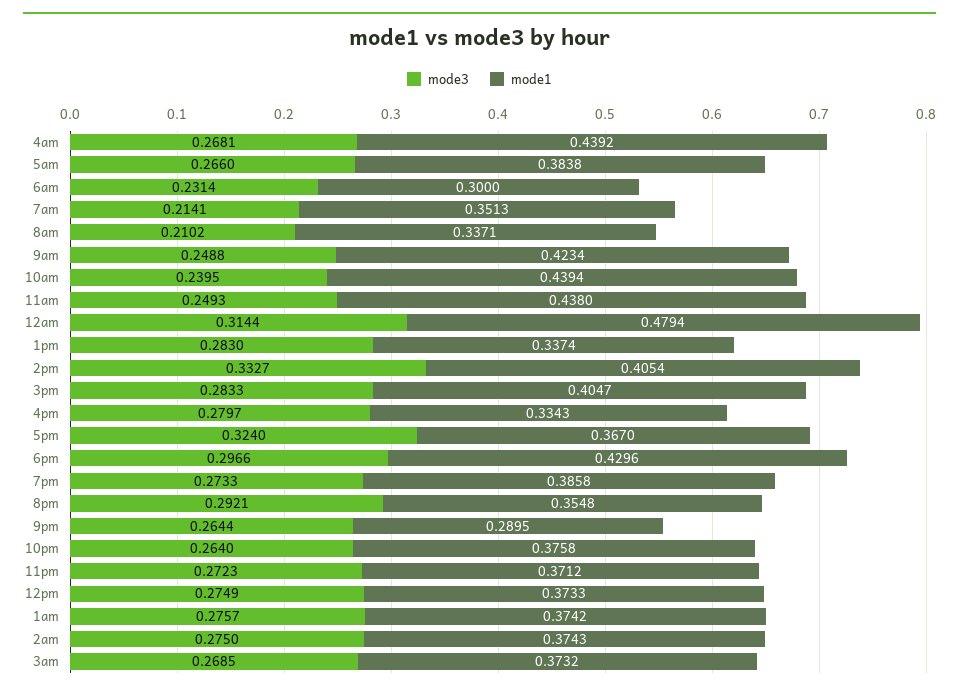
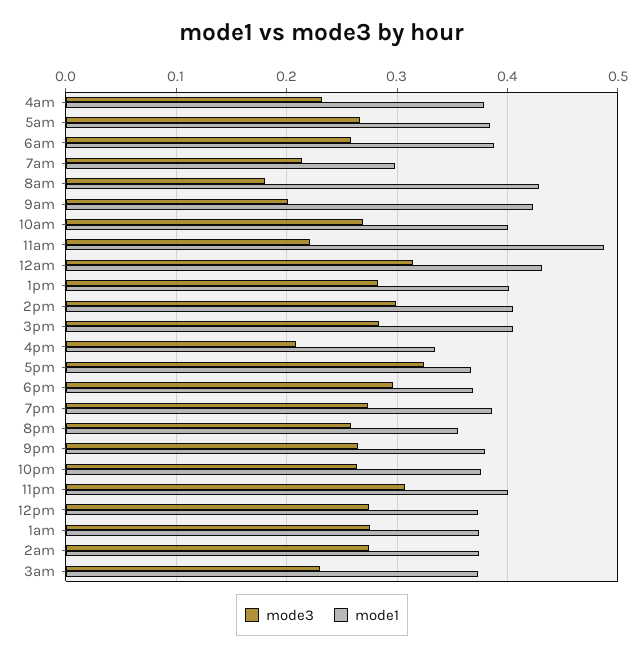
  {
    "mode3": {
-     "4am": 0.2681,
+     "4am": 0.23,
      "5am": 0.266,
-     "6am": 0.2314,
+     "6am": 0.26,
      "7am": 0.2141,
-     "8am": 0.2102,
+     "8am": 0.18,
-     "9am": 0.2488,
+     "9am": 0.2,
-     "10am": 0.2395,
+     "10am": 0.27,
-     "11am": 0.2493,
+     "11am": 0.22,
      "12am": 0.3144,
      "1pm": 0.283,
-     "2pm": 0.3327,
+     "2pm": 0.3,
      "3pm": 0.2833,
-     "4pm": 0.2797,
+     "4pm": 0.21,
      "5pm": 0.324,
      "6pm": 0.2966,
      "7pm": 0.2733,
-     "8pm": 0.2921,
+     "8pm": 0.26,
      "9pm": 0.2644,
      "10pm": 0.264,
-     "11pm": 0.2723,
+     "11pm": 0.31,
      "12pm": 0.2749,
      "1am": 0.2757,
      "2am": 0.275,
-     "3am": 0.2685
+     "3am": 0.23
    },
    "mode1": {
-     "4am": 0.4392,
+     "4am": 0.38,
      "5am": 0.3838,
-     "6am": 0.3,
+     "6am": 0.39,
-     "7am": 0.3513,
+     "7am": 0.3,
-     "8am": 0.3371,
+     "8am": 0.43,
      "9am": 0.4234,
-     "10am": 0.4394,
+     "10am": 0.4,
-     "11am": 0.438,
+     "11am": 0.49,
-     "12am": 0.4794,
+     "12am": 0.43,
-     "1pm": 0.3374,
+     "1pm": 0.4,
      "2pm": 0.4054,
      "3pm": 0.4047,
      "4pm": 0.3343,
      "5pm": 0.367,
-     "6pm": 0.4296,
+     "6pm": 0.37,
      "7pm": 0.3858,
      "8pm": 0.3548,
-     "9pm": 0.2895,
+     "9pm": 0.38,
      "10pm": 0.3758,
-     "11pm": 0.3712,
+     "11pm": 0.4,
      "12pm": 0.3733,
      "1am": 0.3742,
      "2am": 0.3743,
      "3am": 0.3732
    }
  }

